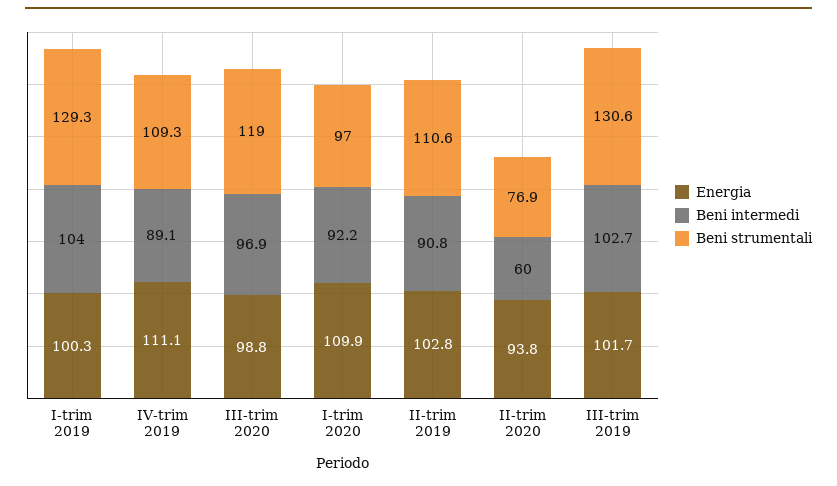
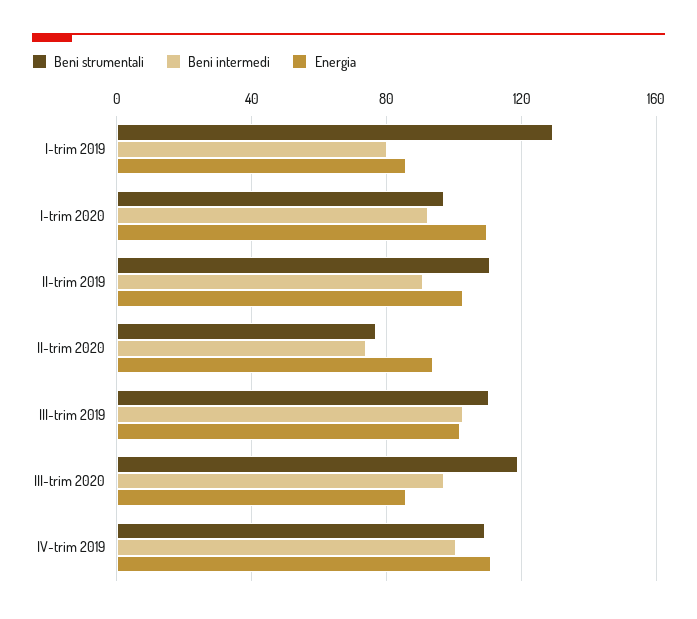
  {
    "Energia": {
-     "I-trim 2019": 100.3,
+     "I-trim 2019": 85,
      "IV-trim 2019": 111.1,
-     "III-trim 2020": 98.8,
+     "III-trim 2020": 85,
      "I-trim 2020": 109.9,
      "II-trim 2019": 102.8,
      "II-trim 2020": 93.8,
      "III-trim 2019": 101.7
    },
    "Beni intermedi": {
-     "I-trim 2019": 104,
+     "I-trim 2019": 80,
-     "IV-trim 2019": 89.1,
+     "IV-trim 2019": 100,
      "III-trim 2020": 96.9,
      "I-trim 2020": 92.2,
      "II-trim 2019": 90.8,
-     "II-trim 2020": 60,
+     "II-trim 2020": 75,
      "III-trim 2019": 102.7
    },
    "Beni strumentali": {
      "I-trim 2019": 129.3,
      "IV-trim 2019": 109.3,
      "III-trim 2020": 119,
      "I-trim 2020": 97,
      "II-trim 2019": 110.6,
      "II-trim 2020": 76.9,
-     "III-trim 2019": 130.6
+     "III-trim 2019": 110
    }
  }

